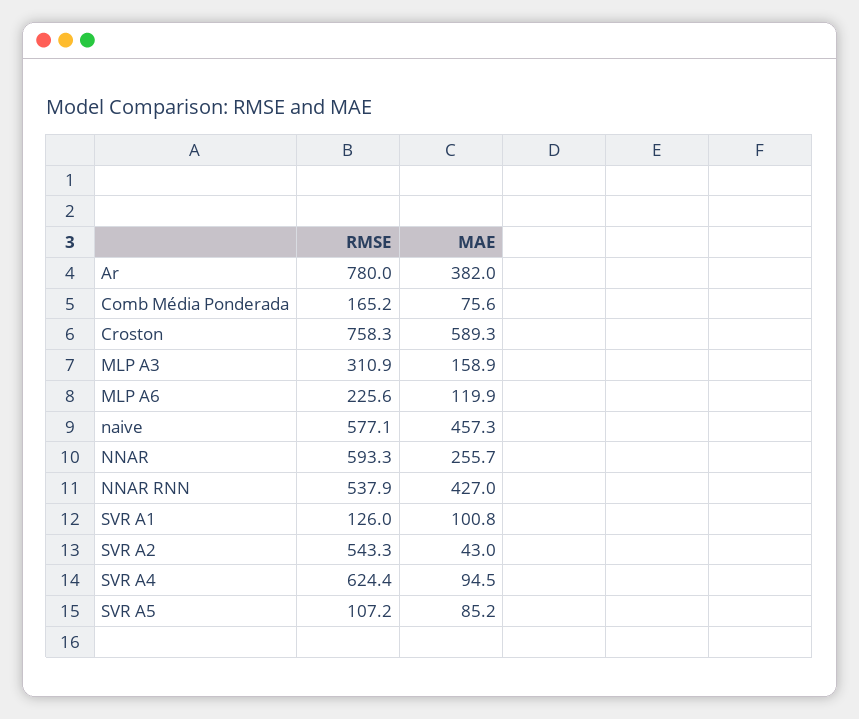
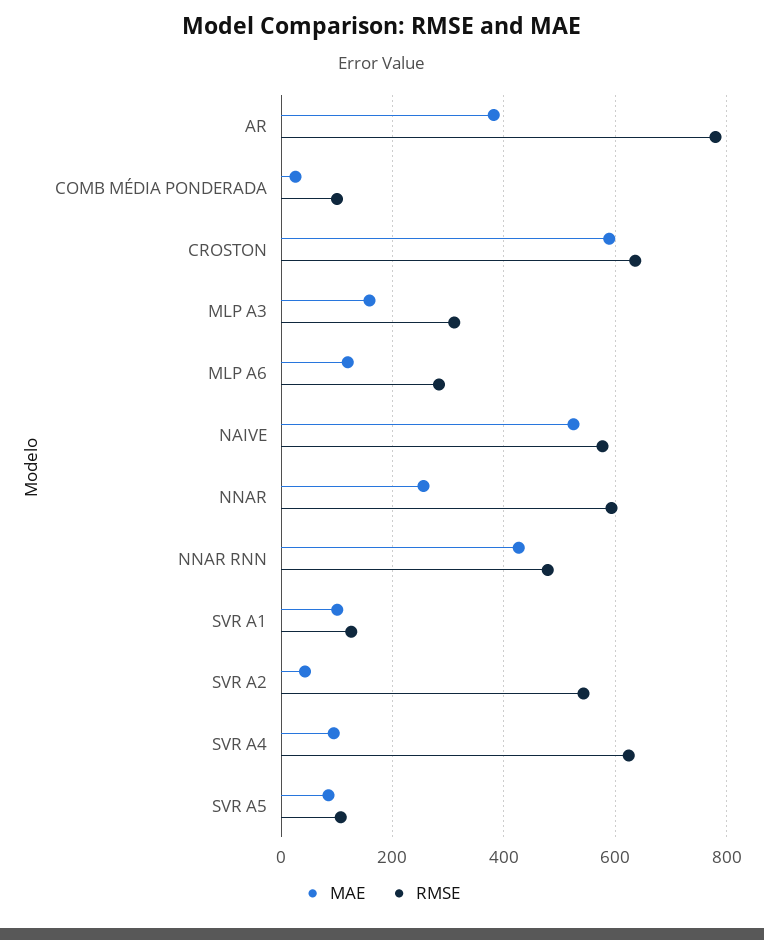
  {
    "RMSE": {
      "Ar": 780,
-     "Comb Média Ponderada": 165.2,
+     "Comb Média Ponderada": 100,
-     "Croston": 758.3,
+     "Croston": 640,
      "MLP A3": 310.9,
-     "MLP A6": 225.6,
+     "MLP A6": 280,
      "naive": 577.1,
      "NNAR": 593.3,
-     "NNAR RNN": 537.9,
+     "NNAR RNN": 480,
      "SVR A1": 126,
      "SVR A2": 543.3,
      "SVR A4": 624.4,
      "SVR A5": 107.2
    },
    "MAE": {
      "Ar": 382,
-     "Comb Média Ponderada": 75.6,
+     "Comb Média Ponderada": 20,
      "Croston": 589.3,
      "MLP A3": 158.9,
      "MLP A6": 119.9,
-     "naive": 457.3,
+     "naive": 520,
      "NNAR": 255.7,
      "NNAR RNN": 427,
      "SVR A1": 100.8,
      "SVR A2": 43,
      "SVR A4": 94.5,
      "SVR A5": 85.2
    }
  }

